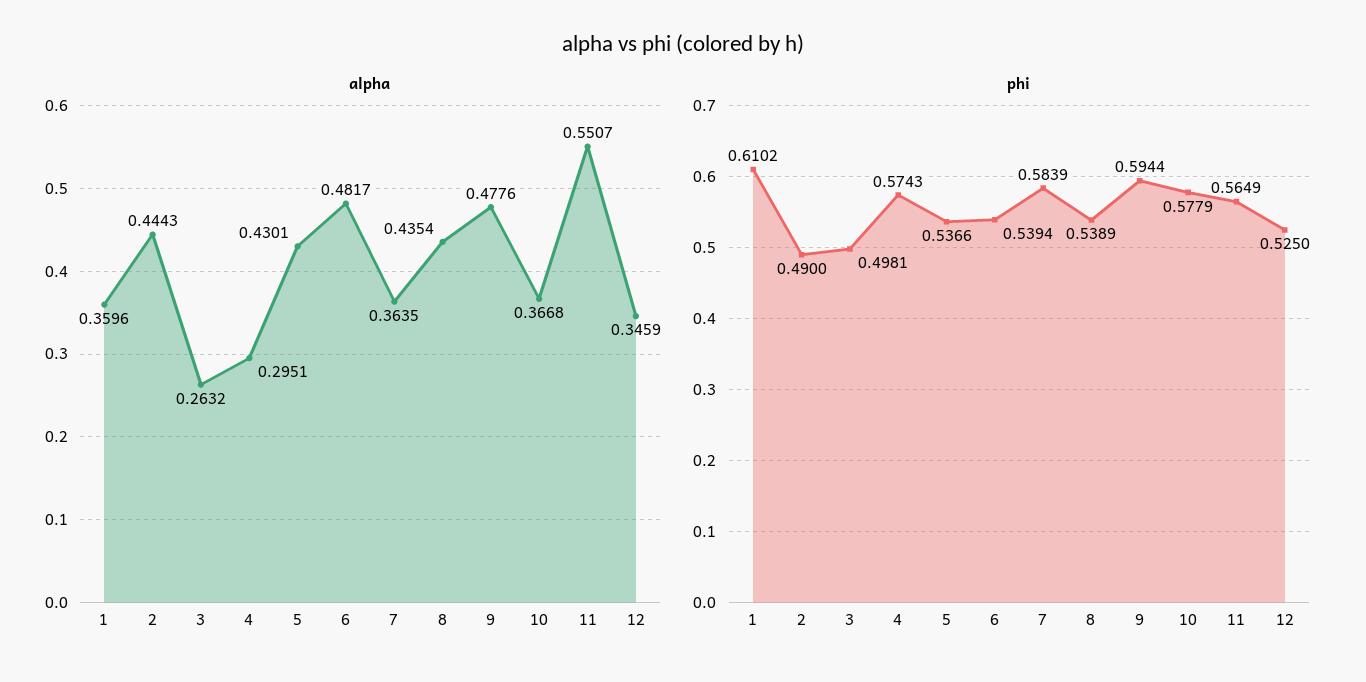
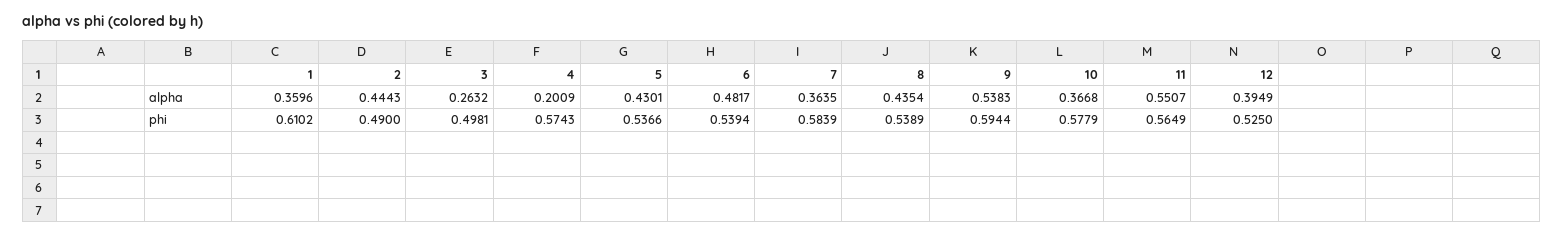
  {
    "alpha": {
      "1": 0.3596,
      "2": 0.4443,
      "3": 0.2632,
-     "4": 0.2951,
+     "4": 0.2009,
      "5": 0.4301,
      "6": 0.4817,
      "7": 0.3635,
      "8": 0.4354,
-     "9": 0.4776,
+     "9": 0.5383,
      "10": 0.3668,
      "11": 0.5507,
-     "12": 0.3459
+     "12": 0.3949
    },
    "phi": {
      "1": 0.6102,
      "2": 0.49,
      "3": 0.4981,
      "4": 0.5743,
      "5": 0.5366,
      "6": 0.5394,
      "7": 0.5839,
      "8": 0.5389,
      "9": 0.5944,
      "10": 0.5779,
      "11": 0.5649,
      "12": 0.525
    }
  }

